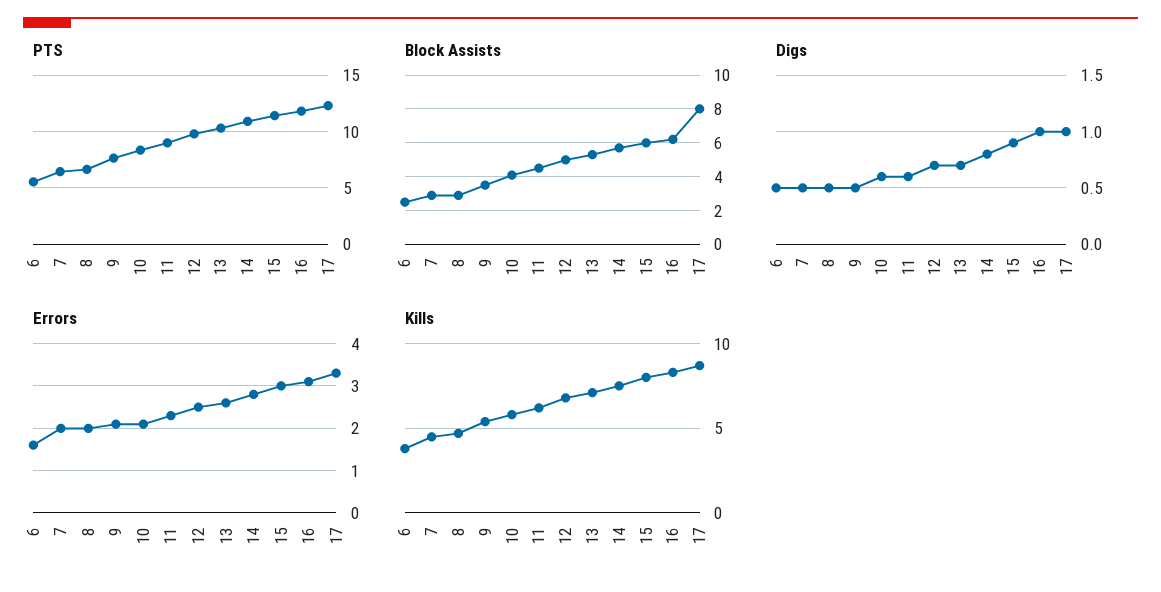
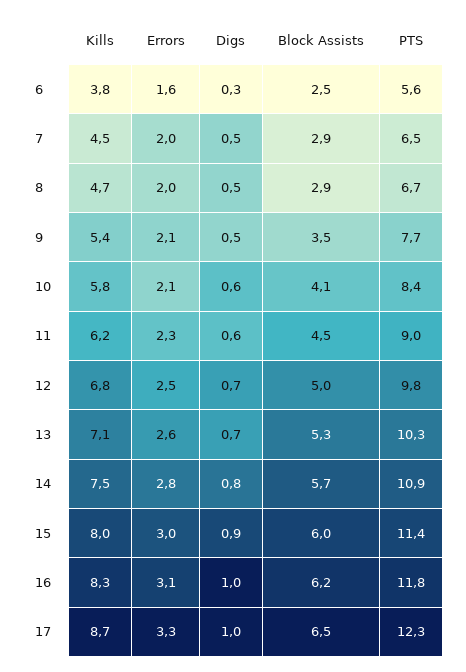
  {
    "PTS": {
      "6": 5.6,
      "7": 6.5,
      "8": 6.7,
      "9": 7.7,
      "10": 8.4,
      "11": 9,
      "12": 9.8,
      "13": 10.3,
      "14": 10.9,
      "15": 11.4,
      "16": 11.8,
      "17": 12.3
    },
    "Block Assists": {
      "6": 2.5,
      "7": 2.9,
      "8": 2.9,
      "9": 3.5,
      "10": 4.1,
      "11": 4.5,
      "12": 5,
      "13": 5.3,
      "14": 5.7,
      "15": 6,
      "16": 6.2,
-     "17": 8
+     "17": 6.5
    },
    "Digs": {
-     "6": 0.5,
+     "6": 0.3,
      "7": 0.5,
      "8": 0.5,
      "9": 0.5,
      "10": 0.6,
      "11": 0.6,
      "12": 0.7,
      "13": 0.7,
      "14": 0.8,
      "15": 0.9,
      "16": 1,
      "17": 1
    },
    "Errors": {
      "6": 1.6,
      "7": 2,
      "8": 2,
      "9": 2.1,
      "10": 2.1,
      "11": 2.3,
      "12": 2.5,
      "13": 2.6,
      "14": 2.8,
      "15": 3,
      "16": 3.1,
      "17": 3.3
    },
    "Kills": {
      "6": 3.8,
      "7": 4.5,
      "8": 4.7,
      "9": 5.4,
      "10": 5.8,
      "11": 6.2,
      "12": 6.8,
      "13": 7.1,
      "14": 7.5,
      "15": 8,
      "16": 8.3,
      "17": 8.7
    }
  }

